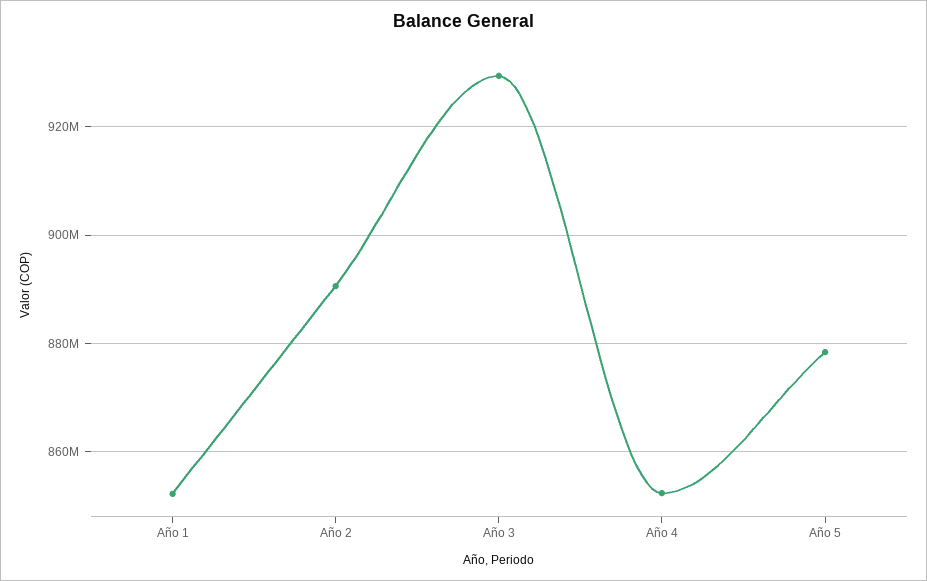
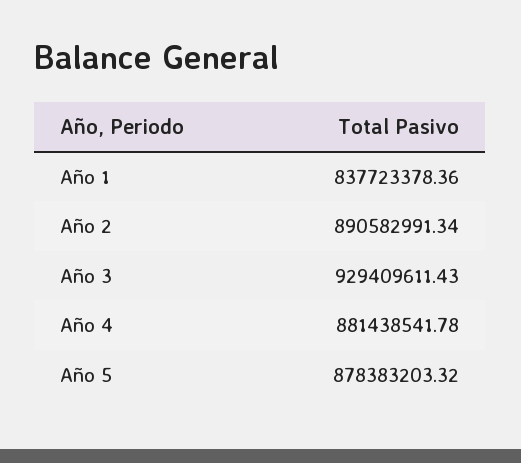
  {
-   "Año 1": 852000000,
+   "Año 1": 837723378.36,
    "Año 2": 890582991.34,
    "Año 3": 929409611.43,
-   "Año 4": 852000000,
+   "Año 4": 881438541.78,
    "Año 5": 878383203.32
  }

